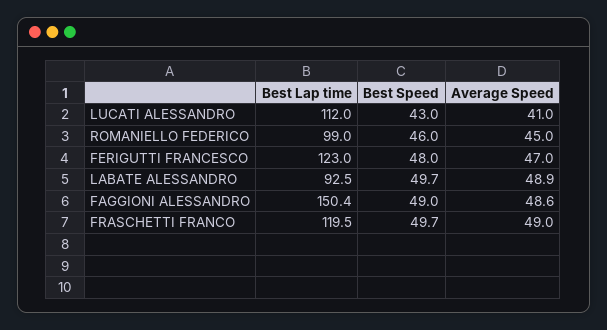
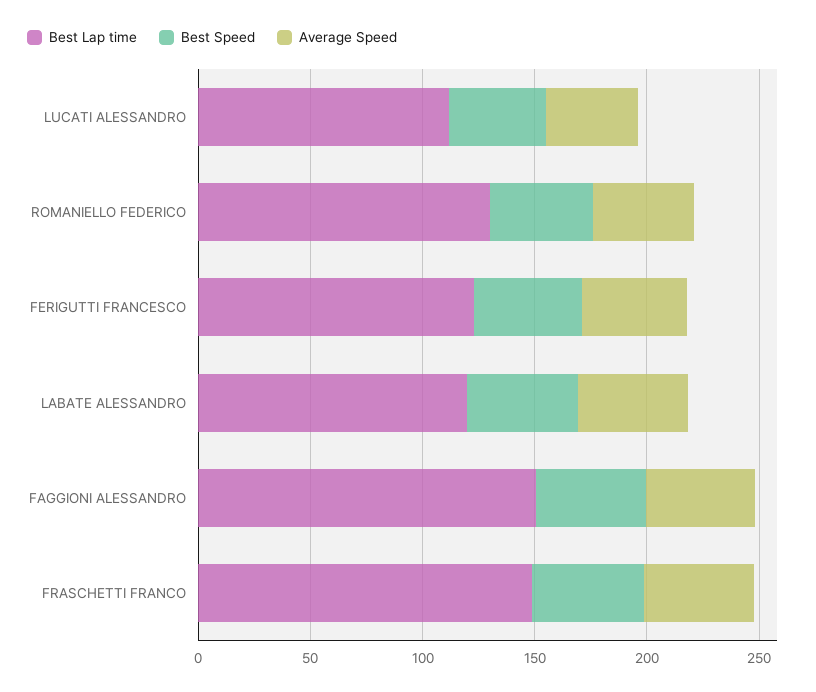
  {
    "Best Lap time": {
      "LUCATI ALESSANDRO": 112,
-     "ROMANIELLO FEDERICO": 99,
+     "ROMANIELLO FEDERICO": 130,
      "FERIGUTTI FRANCESCO": 123,
-     "LABATE ALESSANDRO": 92.5,
+     "LABATE ALESSANDRO": 120,
      "FAGGIONI ALESSANDRO": 150.4,
-     "FRASCHETTI FRANCO": 119.5
+     "FRASCHETTI FRANCO": 150
    },
    "Best Speed": {
      "LUCATI ALESSANDRO": 43,
      "ROMANIELLO FEDERICO": 46,
      "FERIGUTTI FRANCESCO": 48,
      "LABATE ALESSANDRO": 49.7,
      "FAGGIONI ALESSANDRO": 49,
      "FRASCHETTI FRANCO": 49.7
    },
    "Average Speed": {
      "LUCATI ALESSANDRO": 41,
      "ROMANIELLO FEDERICO": 45,
      "FERIGUTTI FRANCESCO": 47,
      "LABATE ALESSANDRO": 48.9,
      "FAGGIONI ALESSANDRO": 48.6,
      "FRASCHETTI FRANCO": 49
    }
  }

